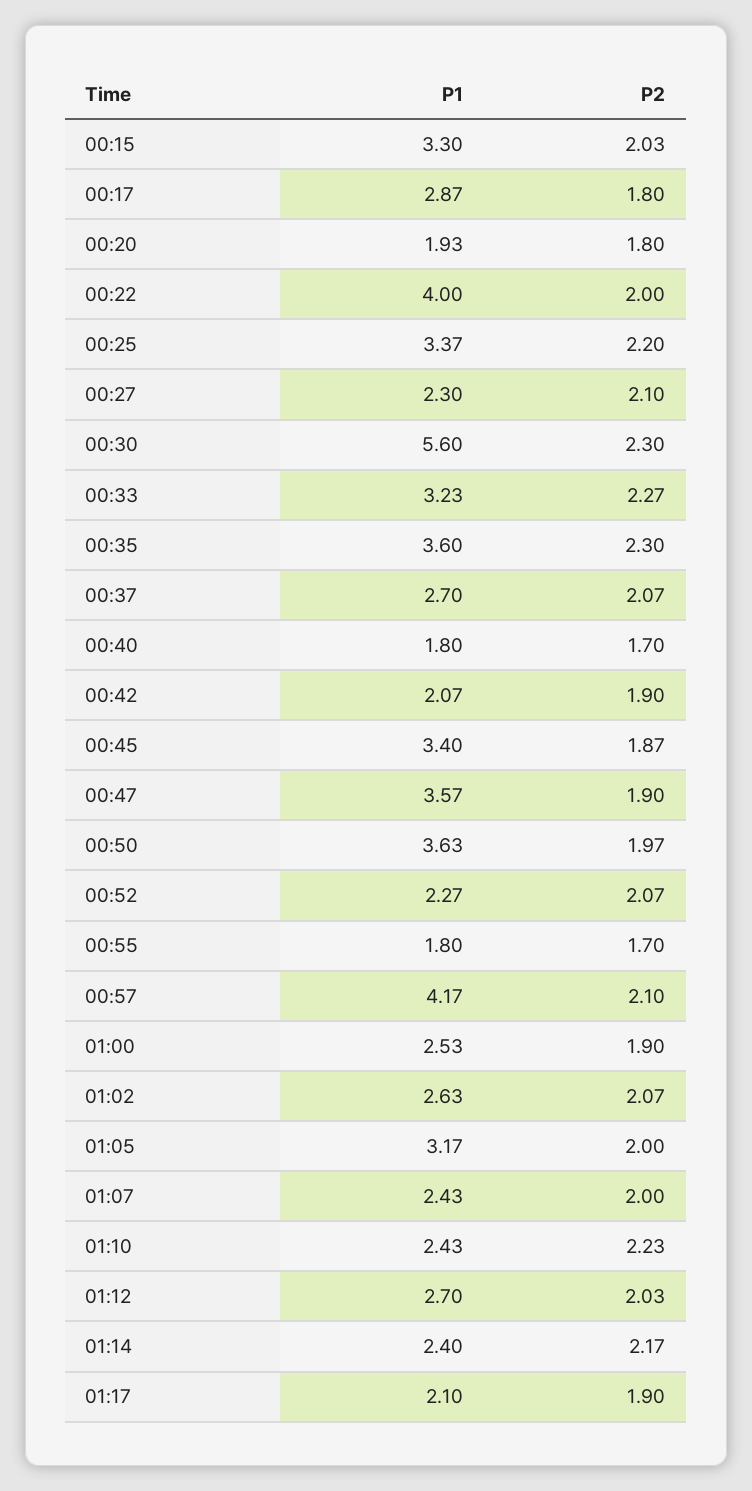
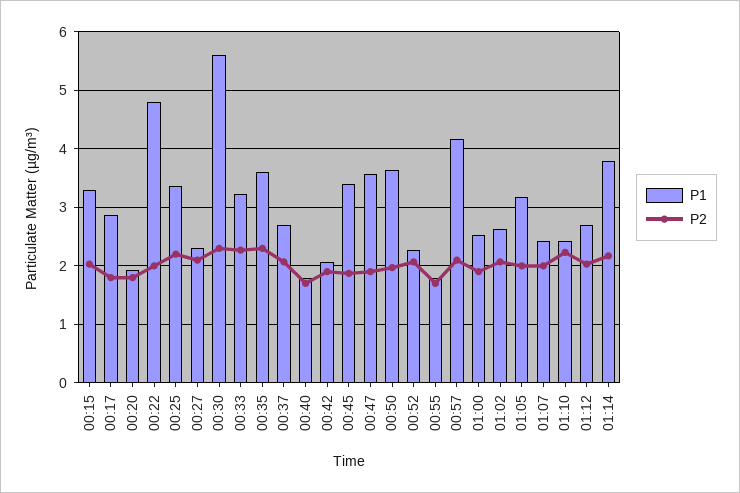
  {
    "P1": {
      "00:15": 3.3,
      "00:17": 2.87,
      "00:20": 1.93,
-     "00:22": 4,
+     "00:22": 4.8,
      "00:25": 3.37,
      "00:27": 2.3,
      "00:30": 5.6,
      "00:33": 3.23,
      "00:35": 3.6,
      "00:37": 2.7,
      "00:40": 1.8,
      "00:42": 2.07,
      "00:45": 3.4,
      "00:47": 3.57,
      "00:50": 3.63,
      "00:52": 2.27,
      "00:55": 1.8,
      "00:57": 4.17,
      "01:00": 2.53,
      "01:02": 2.63,
      "01:05": 3.17,
      "01:07": 2.43,
      "01:10": 2.43,
      "01:12": 2.7,
-     "01:14": 2.4,
+     "01:14": 3.8
-     "01:17": 2.1
    },
    "P2": {
      "00:15": 2.03,
      "00:17": 1.8,
      "00:20": 1.8,
      "00:22": 2,
      "00:25": 2.2,
      "00:27": 2.1,
      "00:30": 2.3,
      "00:33": 2.27,
      "00:35": 2.3,
      "00:37": 2.07,
      "00:40": 1.7,
      "00:42": 1.9,
      "00:45": 1.87,
      "00:47": 1.9,
      "00:50": 1.97,
      "00:52": 2.07,
      "00:55": 1.7,
      "00:57": 2.1,
      "01:00": 1.9,
      "01:02": 2.07,
      "01:05": 2,
      "01:07": 2,
      "01:10": 2.23,
      "01:12": 2.03,
-     "01:14": 2.17,
+     "01:14": 2.17
-     "01:17": 1.9
    }
  }

